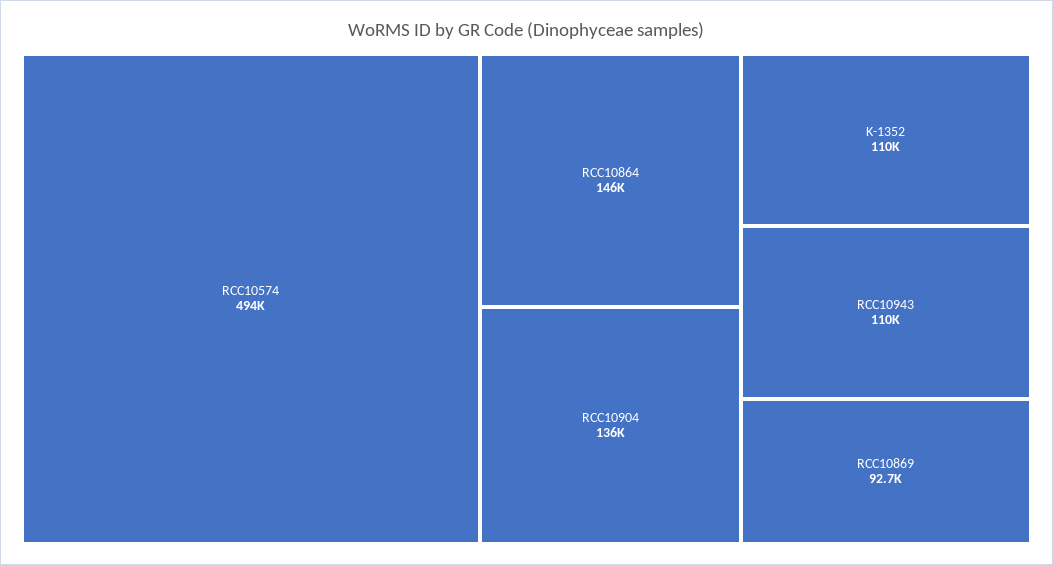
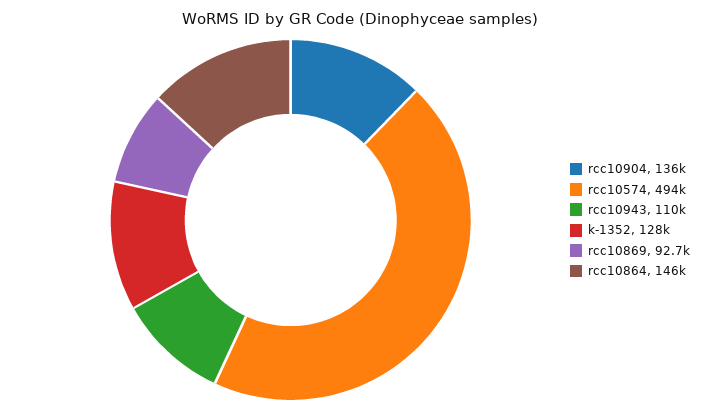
  {
    "RCC10574": 494000,
    "RCC10864": 146000,
    "RCC10904": 136000,
-   "K-1352": 110000,
+   "K-1352": 128000,
    "RCC10943": 110000,
    "RCC10869": 92700
  }

